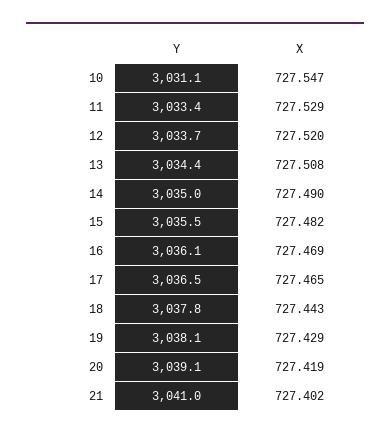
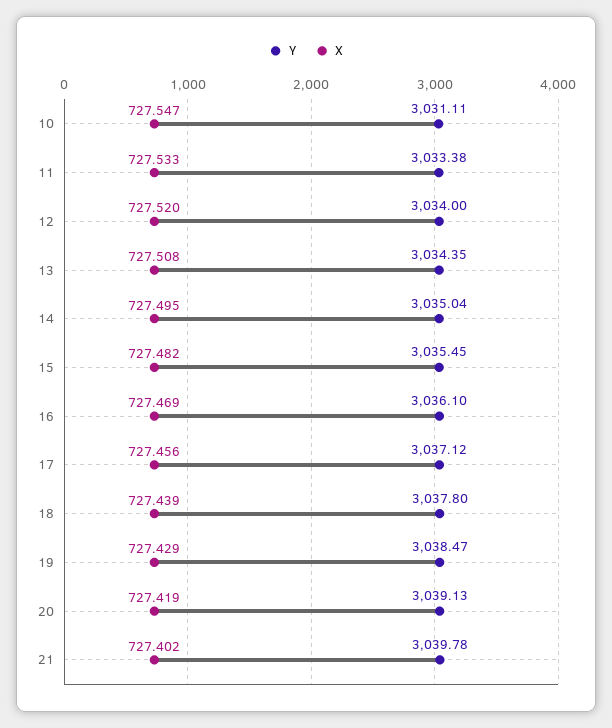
  {
    "Y": {
      "10": 3031.11,
      "11": 3033.38,
-     "12": 3033.7,
+     "12": 3034,
      "13": 3034.35,
      "14": 3035.04,
      "15": 3035.45,
      "16": 3036.1,
-     "17": 3036.5,
+     "17": 3037.12,
      "18": 3037.8,
-     "19": 3038.1,
+     "19": 3038.47,
      "20": 3039.13,
-     "21": 3041
+     "21": 3039.78
    },
    "X": {
      "10": 727.547,
-     "11": 727.529,
+     "11": 727.533,
      "12": 727.52,
      "13": 727.508,
-     "14": 727.49,
+     "14": 727.495,
      "15": 727.482,
      "16": 727.469,
-     "17": 727.465,
+     "17": 727.456,
-     "18": 727.443,
+     "18": 727.439,
      "19": 727.429,
      "20": 727.419,
      "21": 727.402
    }
  }

